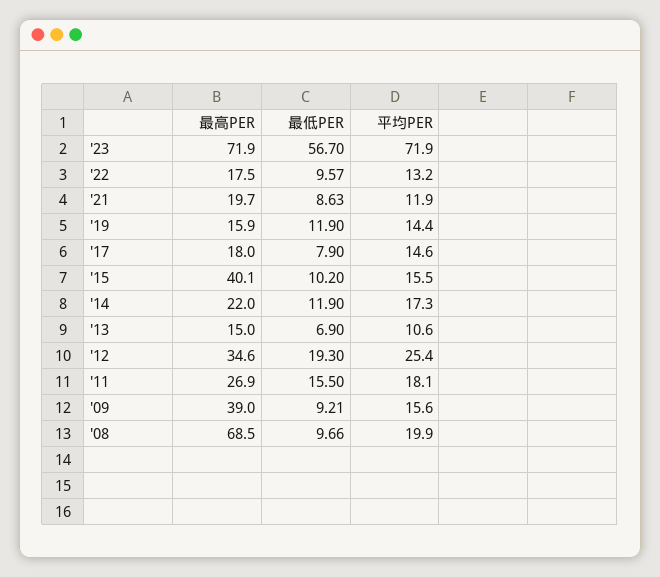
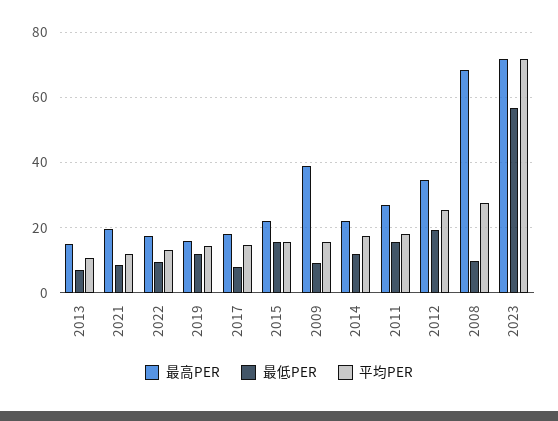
  {
    "最高PER": {
      "'23": 71.9,
      "'22": 17.5,
      "'21": 19.7,
      "'19": 15.9,
      "'17": 18,
-     "'15": 40.1,
+     "'15": 22,
      "'14": 22,
      "'13": 15,
      "'12": 34.6,
      "'11": 26.9,
      "'09": 39,
      "'08": 68.5
    },
    "最低PER": {
      "'23": 56.7,
      "'22": 9.57,
      "'21": 8.63,
      "'19": 11.9,
      "'17": 7.9,
-     "'15": 10.2,
+     "'15": 16,
      "'14": 11.9,
      "'13": 6.9,
      "'12": 19.3,
      "'11": 15.5,
      "'09": 9.21,
      "'08": 9.66
    },
    "平均PER": {
      "'23": 71.9,
      "'22": 13.2,
      "'21": 11.9,
      "'19": 14.4,
      "'17": 14.6,
      "'15": 15.5,
      "'14": 17.3,
      "'13": 10.6,
      "'12": 25.4,
      "'11": 18.1,
      "'09": 15.6,
-     "'08": 19.9
+     "'08": 28
    }
  }

